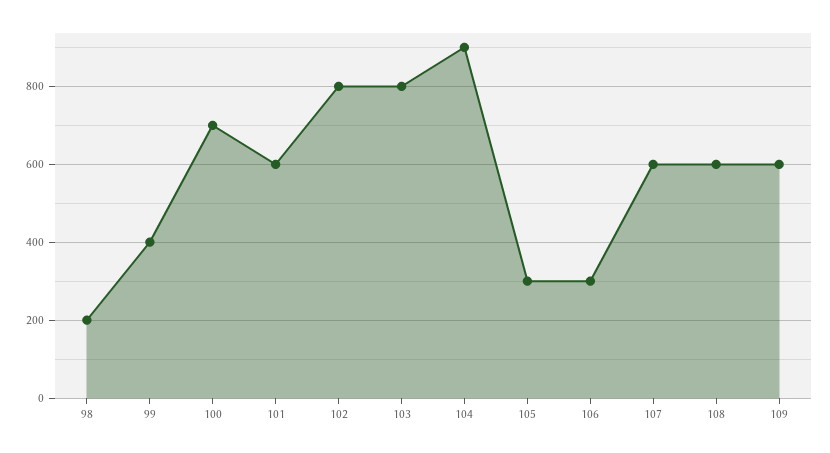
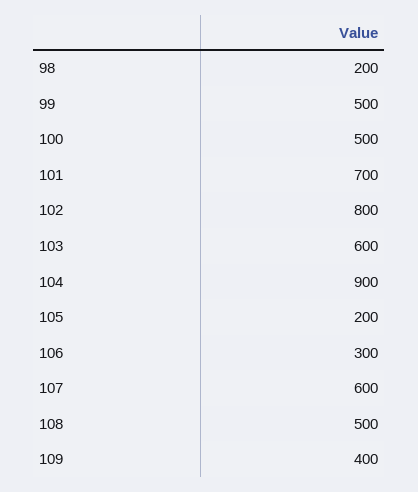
  {
    "98": 200,
-   "99": 400,
+   "99": 500,
-   "100": 700,
+   "100": 500,
-   "101": 600,
+   "101": 700,
    "102": 800,
-   "103": 800,
+   "103": 600,
    "104": 900,
-   "105": 300,
+   "105": 200,
    "106": 300,
    "107": 600,
-   "108": 600,
+   "108": 500,
-   "109": 600
+   "109": 400
  }

